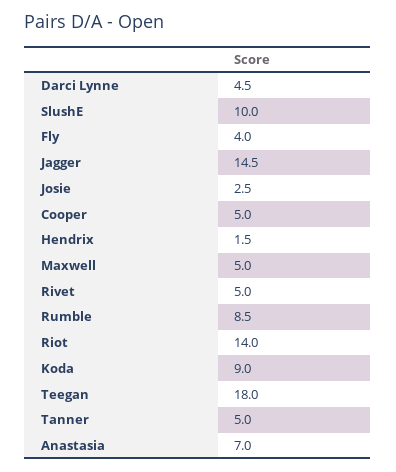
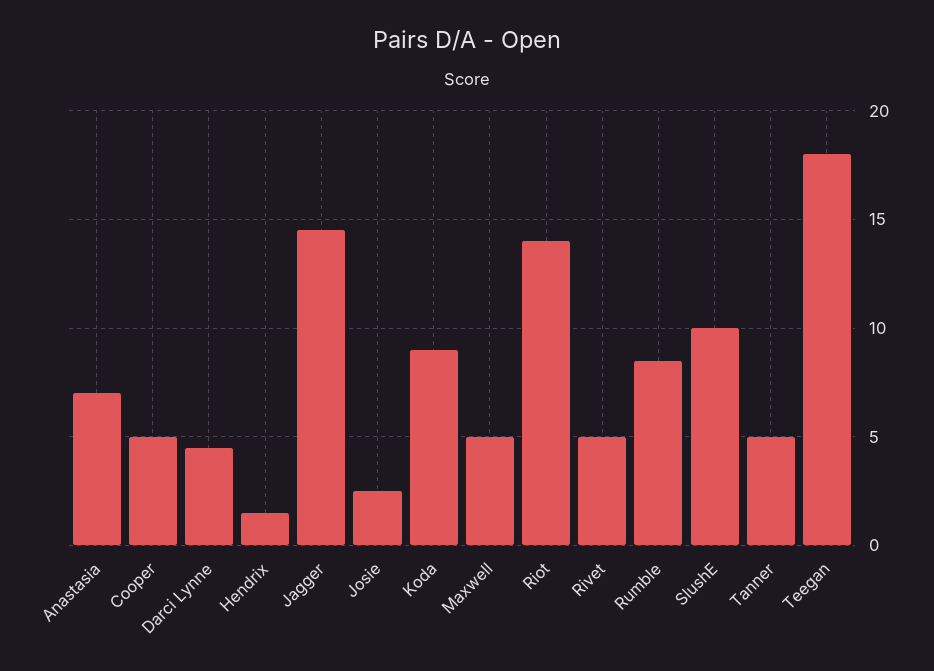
  {
    "Darci Lynne": 4.5,
    "SlushE": 10,
-   "Fly": 4,
    "Jagger": 14.5,
    "Josie": 2.5,
    "Cooper": 5,
    "Hendrix": 1.5,
    "Maxwell": 5,
    "Rivet": 5,
    "Rumble": 8.5,
    "Riot": 14,
    "Koda": 9,
    "Teegan": 18,
    "Tanner": 5,
    "Anastasia": 7
  }

